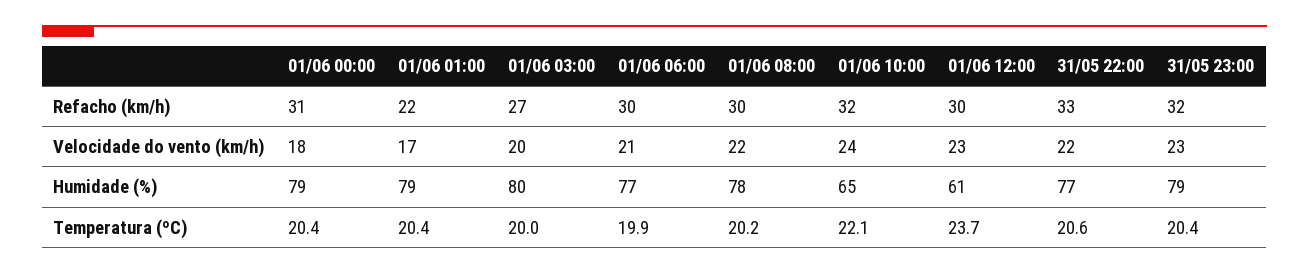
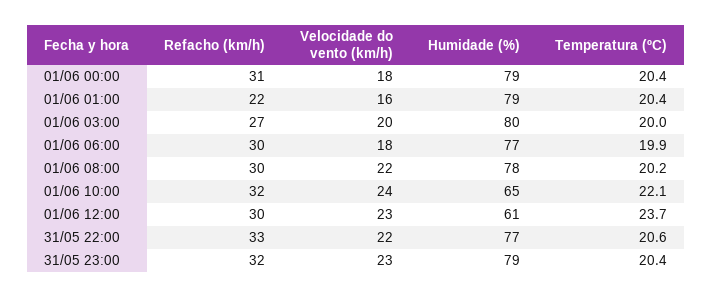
  {
    "01/06 00:00": {
      "Refacho (km/h)": 31,
      "Velocidade do vento (km/h)": 18,
      "Humidade (%)": 79,
      "Temperatura (ºC)": 20.4
    },
    "01/06 01:00": {
      "Refacho (km/h)": 22,
-     "Velocidade do vento (km/h)": 17,
+     "Velocidade do vento (km/h)": 16,
      "Humidade (%)": 79,
      "Temperatura (ºC)": 20.4
    },
    "01/06 03:00": {
      "Refacho (km/h)": 27,
      "Velocidade do vento (km/h)": 20,
      "Humidade (%)": 80,
      "Temperatura (ºC)": 20
    },
    "01/06 06:00": {
      "Refacho (km/h)": 30,
-     "Velocidade do vento (km/h)": 21,
+     "Velocidade do vento (km/h)": 18,
      "Humidade (%)": 77,
      "Temperatura (ºC)": 19.9
    },
    "01/06 08:00": {
      "Refacho (km/h)": 30,
      "Velocidade do vento (km/h)": 22,
      "Humidade (%)": 78,
      "Temperatura (ºC)": 20.2
    },
    "01/06 10:00": {
      "Refacho (km/h)": 32,
      "Velocidade do vento (km/h)": 24,
      "Humidade (%)": 65,
      "Temperatura (ºC)": 22.1
    },
    "01/06 12:00": {
      "Refacho (km/h)": 30,
      "Velocidade do vento (km/h)": 23,
      "Humidade (%)": 61,
      "Temperatura (ºC)": 23.7
    },
    "31/05 22:00": {
      "Refacho (km/h)": 33,
      "Velocidade do vento (km/h)": 22,
      "Humidade (%)": 77,
      "Temperatura (ºC)": 20.6
    },
    "31/05 23:00": {
      "Refacho (km/h)": 32,
      "Velocidade do vento (km/h)": 23,
      "Humidade (%)": 79,
      "Temperatura (ºC)": 20.4
    }
  }

